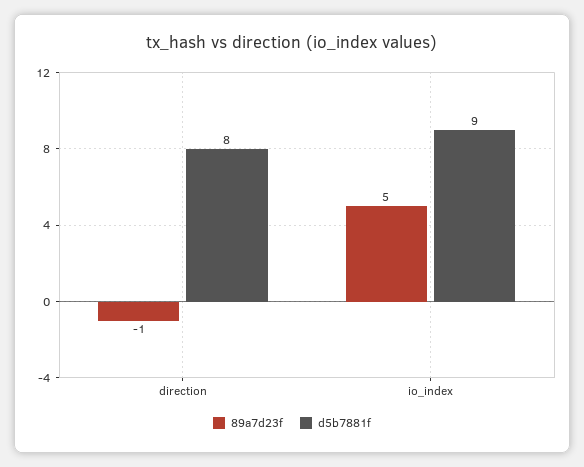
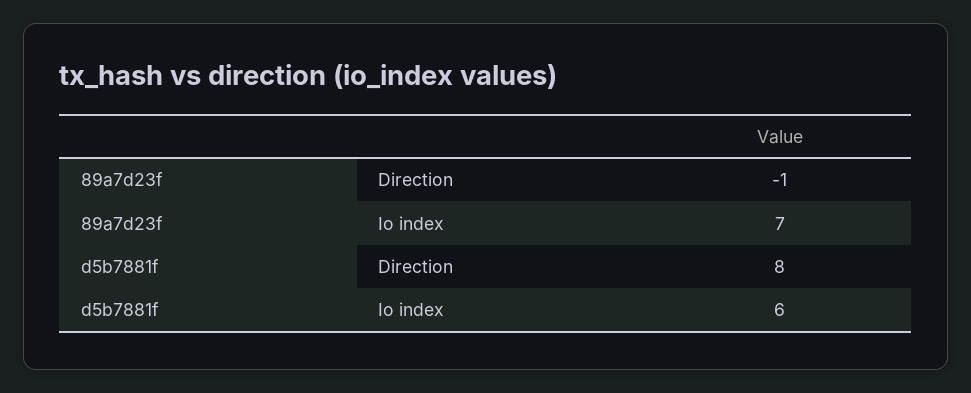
  {
    "89a7d23f": {
      "direction": -1,
-     "io_index": 5
+     "io_index": 7
    },
    "d5b7881f": {
      "direction": 8,
-     "io_index": 9
+     "io_index": 6
    }
  }

